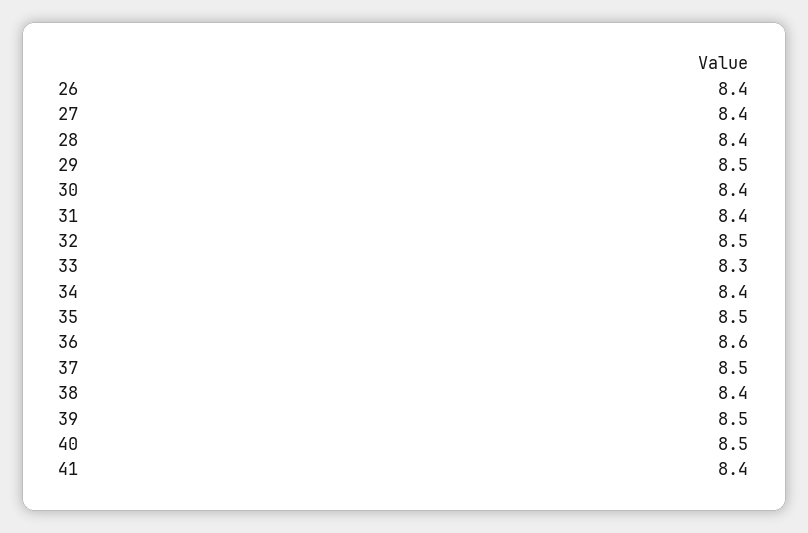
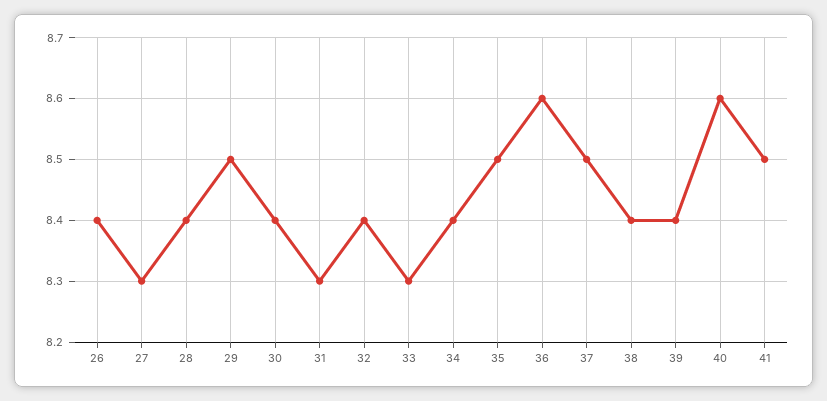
  {
    "26": 8.4,
-   "27": 8.4,
+   "27": 8.3,
    "28": 8.4,
    "29": 8.5,
    "30": 8.4,
-   "31": 8.4,
+   "31": 8.3,
-   "32": 8.5,
+   "32": 8.4,
    "33": 8.3,
    "34": 8.4,
    "35": 8.5,
    "36": 8.6,
    "37": 8.5,
    "38": 8.4,
-   "39": 8.5,
+   "39": 8.4,
-   "40": 8.5,
+   "40": 8.6,
-   "41": 8.4
+   "41": 8.5
  }

